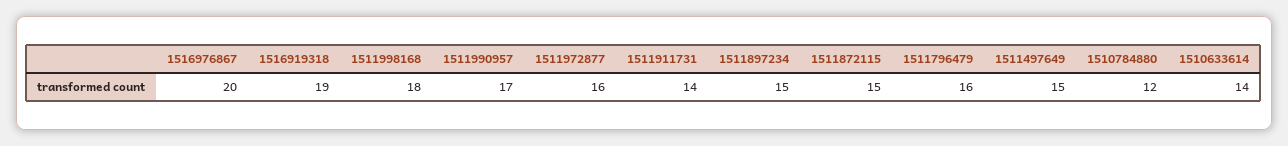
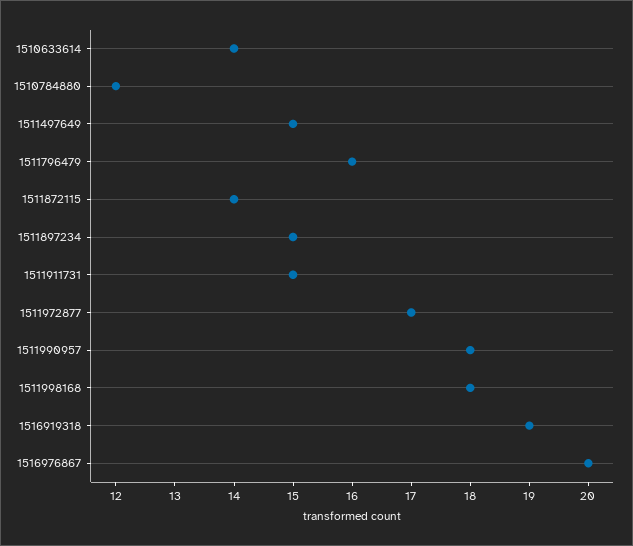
  {
    "1516976867": 20,
    "1516919318": 19,
    "1511998168": 18,
-   "1511990957": 17,
+   "1511990957": 18,
-   "1511972877": 16,
+   "1511972877": 17,
-   "1511911731": 14,
+   "1511911731": 15,
    "1511897234": 15,
-   "1511872115": 15,
+   "1511872115": 14,
    "1511796479": 16,
    "1511497649": 15,
    "1510784880": 12,
    "1510633614": 14
  }

